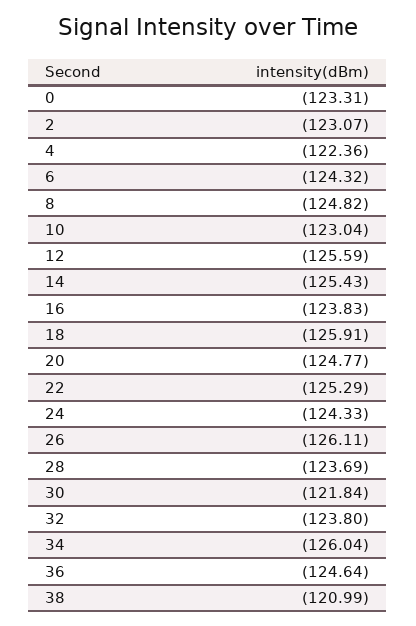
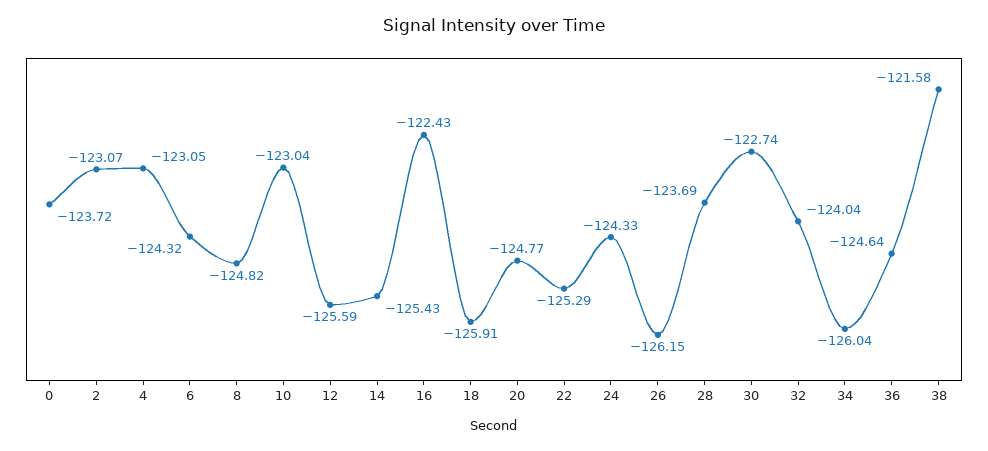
  {
-   "0": -123.31,
+   "0": -123.72,
    "2": -123.07,
-   "4": -122.36,
+   "4": -123.05,
    "6": -124.32,
    "8": -124.82,
    "10": -123.04,
    "12": -125.59,
    "14": -125.43,
-   "16": -123.83,
+   "16": -122.43,
    "18": -125.91,
    "20": -124.77,
    "22": -125.29,
    "24": -124.33,
-   "26": -126.11,
+   "26": -126.15,
    "28": -123.69,
-   "30": -121.84,
+   "30": -122.74,
-   "32": -123.8,
+   "32": -124.04,
    "34": -126.04,
    "36": -124.64,
-   "38": -120.99
+   "38": -121.58
  }

